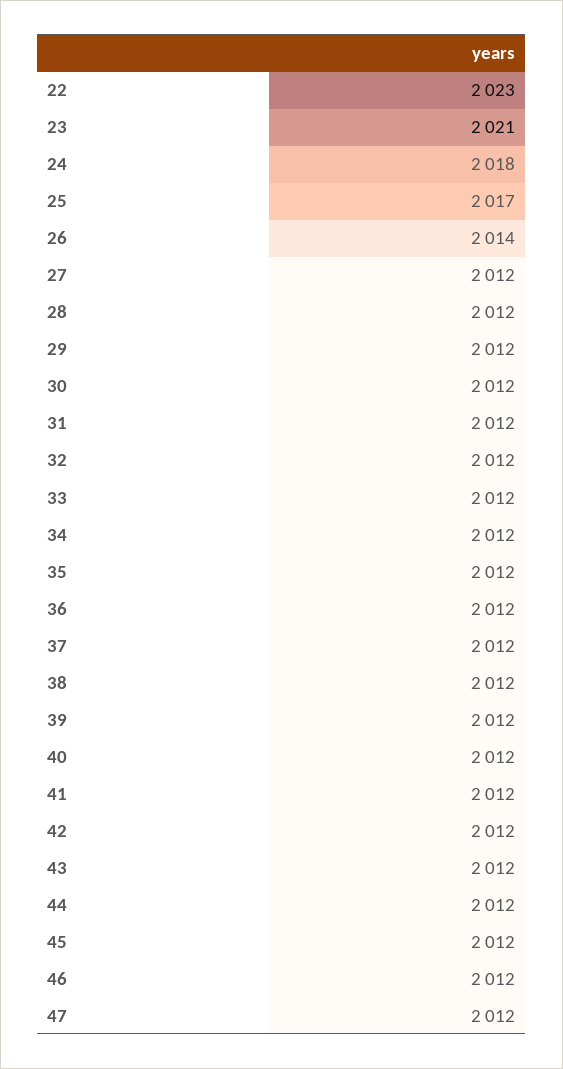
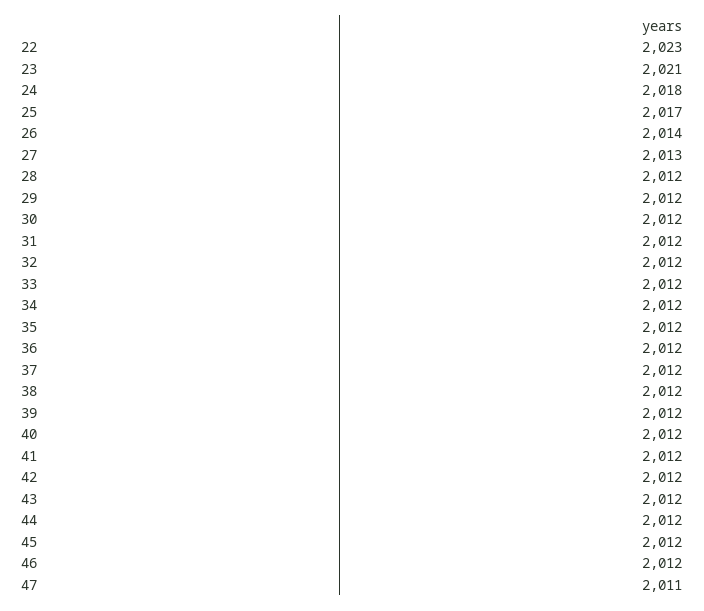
  {
    "22": 2023,
    "23": 2021,
    "24": 2018,
    "25": 2017,
    "26": 2014,
-   "27": 2012,
+   "27": 2013,
    "28": 2012,
    "29": 2012,
    "30": 2012,
    "31": 2012,
    "32": 2012,
    "33": 2012,
    "34": 2012,
    "35": 2012,
    "36": 2012,
    "37": 2012,
    "38": 2012,
    "39": 2012,
    "40": 2012,
    "41": 2012,
    "42": 2012,
    "43": 2012,
    "44": 2012,
    "45": 2012,
    "46": 2012,
-   "47": 2012
+   "47": 2011
  }

